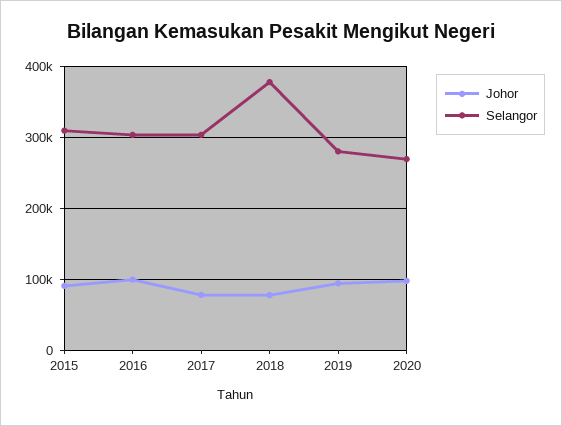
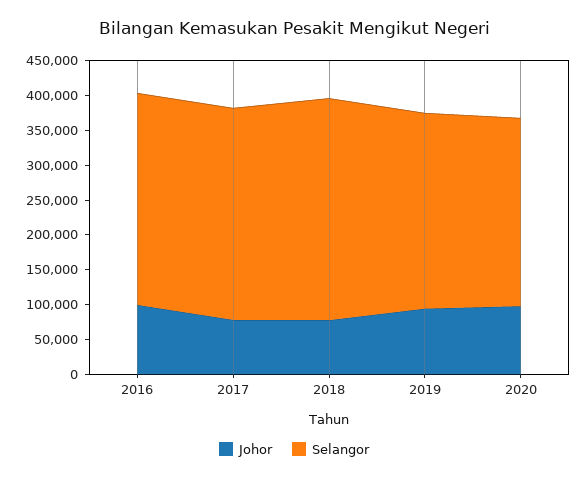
  {
    "Johor": {
-     "2015": 90000,
      "2016": 100000,
      "2017": 80000,
      "2018": 80000,
      "2019": 90000,
      "2020": 100000
    },
    "Selangor": {
-     "2015": 310000,
      "2016": 300000,
      "2017": 300000,
-     "2018": 380000,
+     "2018": 325000,
      "2019": 280000,
      "2020": 270000
    }
  }

